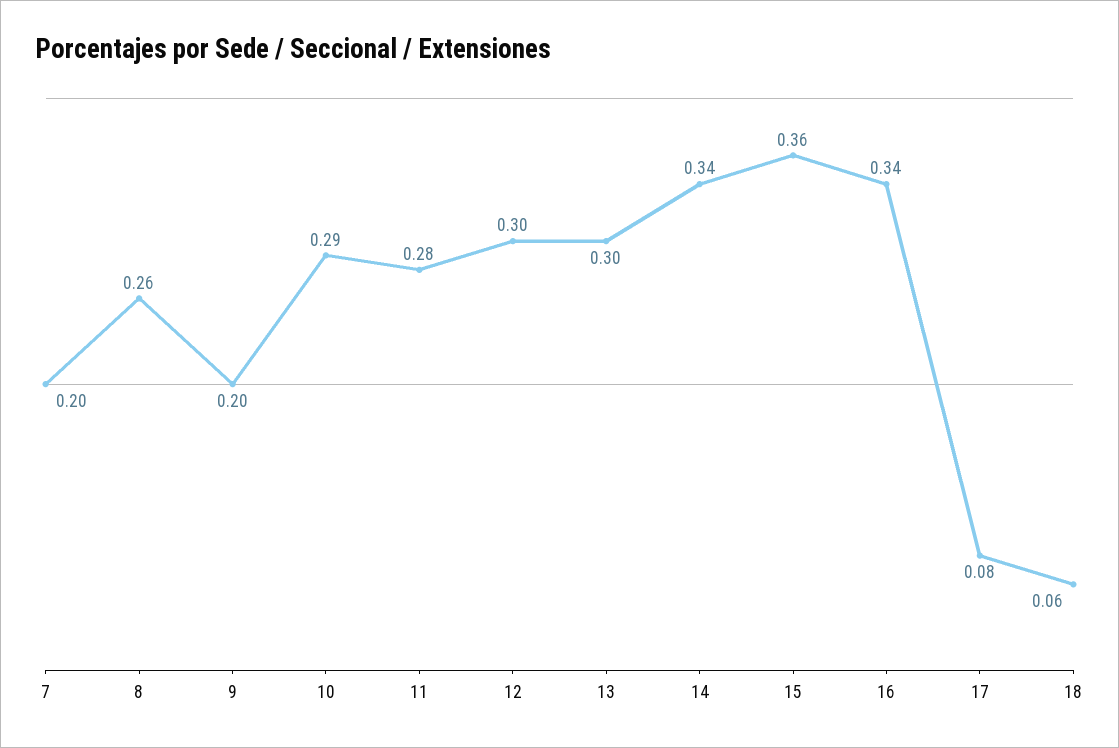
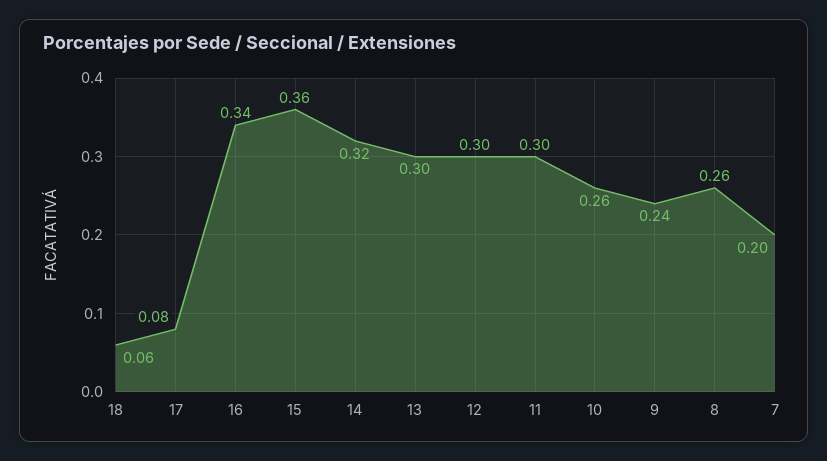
  {
    "7": 0.2,
    "8": 0.26,
-   "9": 0.2,
+   "9": 0.24,
-   "10": 0.29,
+   "10": 0.26,
-   "11": 0.28,
+   "11": 0.3,
    "12": 0.3,
    "13": 0.3,
-   "14": 0.34,
+   "14": 0.32,
    "15": 0.36,
    "16": 0.34,
    "17": 0.08,
    "18": 0.06
  }

